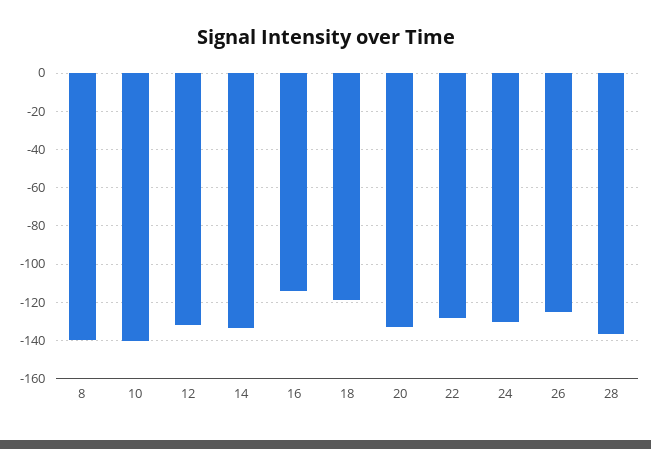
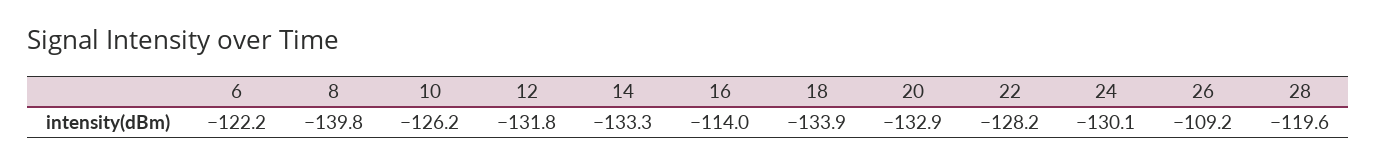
  {
    "8": -139.8,
-   "10": -140,
+   "10": -126.2,
    "12": -131.8,
    "14": -133.3,
    "16": -114,
-   "18": -120,
+   "18": -133.9,
    "20": -132.9,
    "22": -128.2,
    "24": -130.1,
-   "26": -125,
+   "26": -109.2,
-   "28": -135
+   "28": -119.6,
+   "6": -122.2
  }

